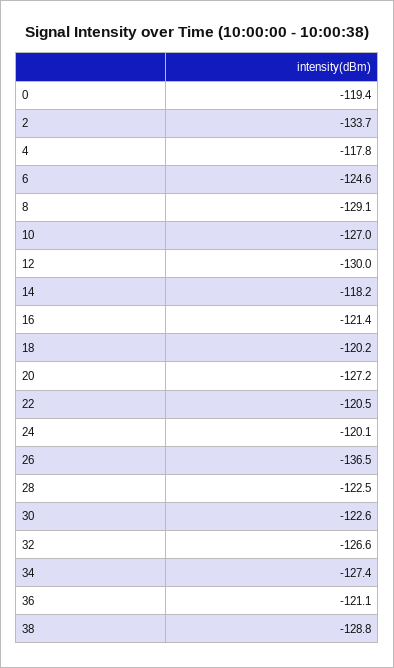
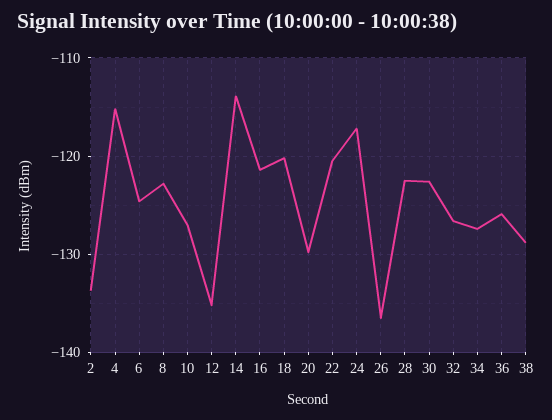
  {
-   "0": -119.4,
    "2": -133.7,
-   "4": -117.8,
+   "4": -115,
    "6": -124.6,
-   "8": -129.1,
+   "8": -123,
    "10": -127,
-   "12": -130,
+   "12": -135,
-   "14": -118.2,
+   "14": -114,
    "16": -121.4,
    "18": -120.2,
-   "20": -127.2,
+   "20": -130,
    "22": -120.5,
-   "24": -120.1,
+   "24": -117,
    "26": -136.5,
    "28": -122.5,
    "30": -122.6,
    "32": -126.6,
    "34": -127.4,
-   "36": -121.1,
+   "36": -126,
    "38": -128.8
  }

